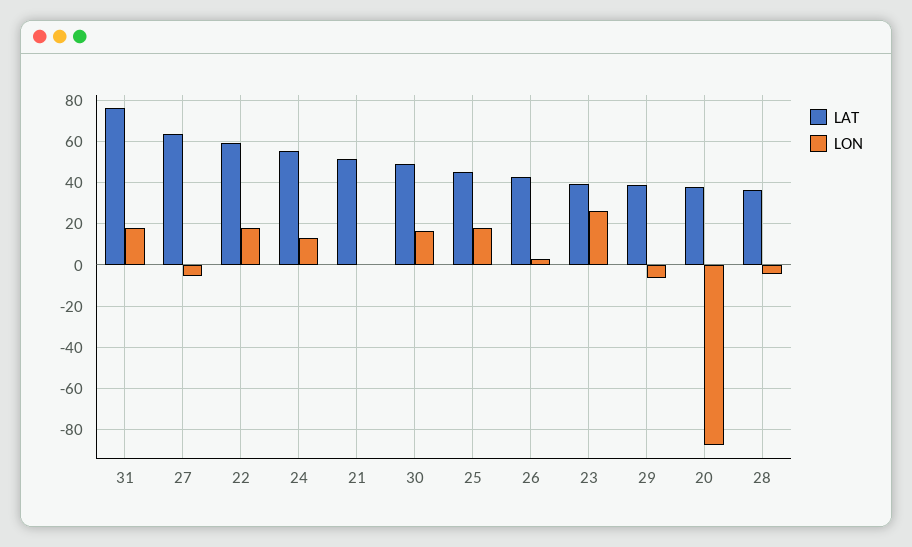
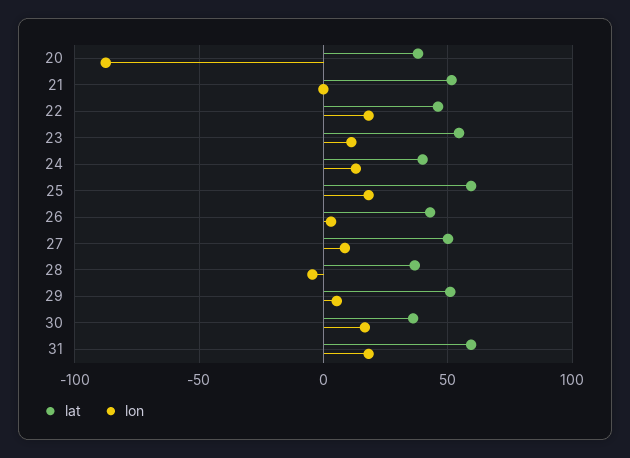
  {
    "LAT": {
-     "31": 75,
+     "31": 60,
-     "27": 65,
+     "27": 50,
-     "22": 60,
+     "22": 45,
-     "24": 55,
+     "24": 40,
      "21": 50,
-     "30": 50,
+     "30": 35,
-     "25": 45,
+     "25": 60,
      "26": 45,
-     "23": 40,
+     "23": 55,
-     "29": 40,
+     "29": 50,
      "20": 40,
      "28": 35
    },
    "LON": {
      "31": 20,
-     "27": -5,
+     "27": 10,
      "22": 20,
      "24": 15,
      "21": 0,
      "30": 15,
      "25": 20,
      "26": 5,
-     "23": 25,
+     "23": 10,
-     "29": -5,
+     "29": 5,
      "20": -90,
      "28": -5
    }
  }

